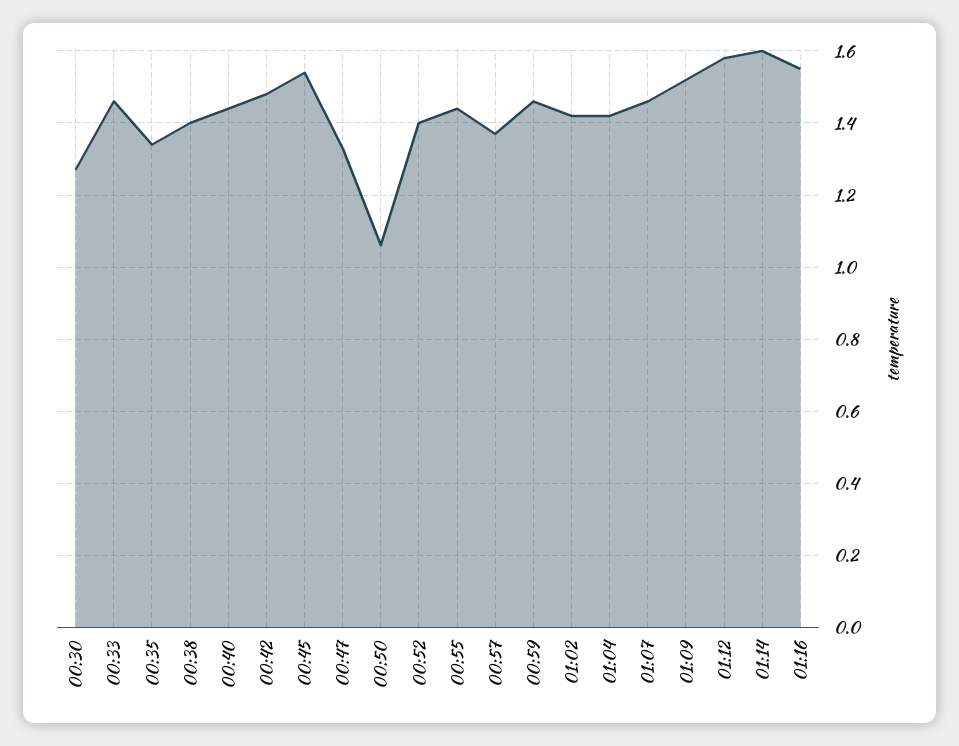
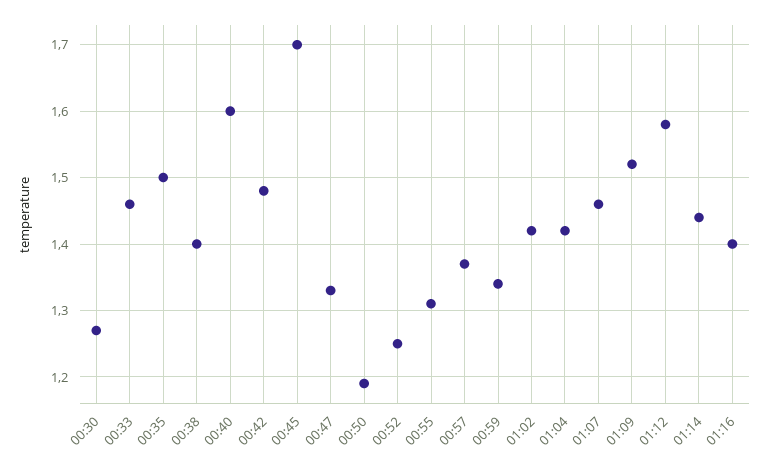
  {
    "00:30": 1.27,
    "00:33": 1.46,
-   "00:35": 1.35,
+   "00:35": 1.5,
    "00:38": 1.4,
-   "00:40": 1.45,
+   "00:40": 1.6,
    "00:42": 1.48,
-   "00:45": 1.55,
+   "00:45": 1.7,
    "00:47": 1.33,
-   "00:50": 1.05,
+   "00:50": 1.19,
-   "00:52": 1.4,
+   "00:52": 1.25,
-   "00:55": 1.45,
+   "00:55": 1.31,
    "00:57": 1.37,
-   "00:59": 1.45,
+   "00:59": 1.34,
    "01:02": 1.42,
    "01:04": 1.42,
    "01:07": 1.46,
    "01:09": 1.52,
    "01:12": 1.58,
-   "01:14": 1.6,
+   "01:14": 1.44,
-   "01:16": 1.55
+   "01:16": 1.4
  }

